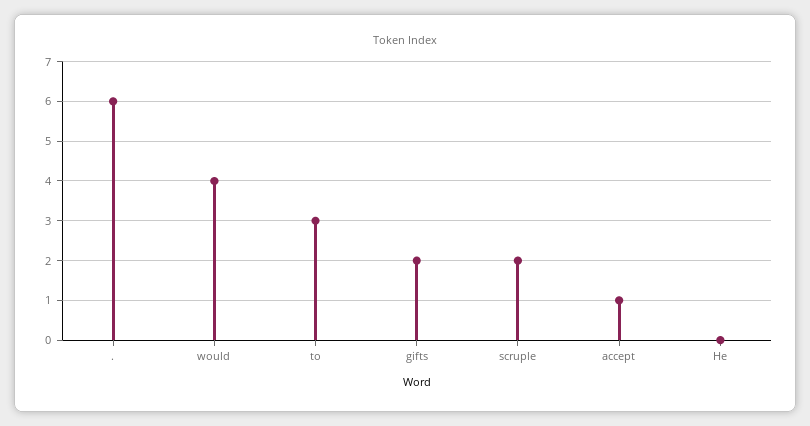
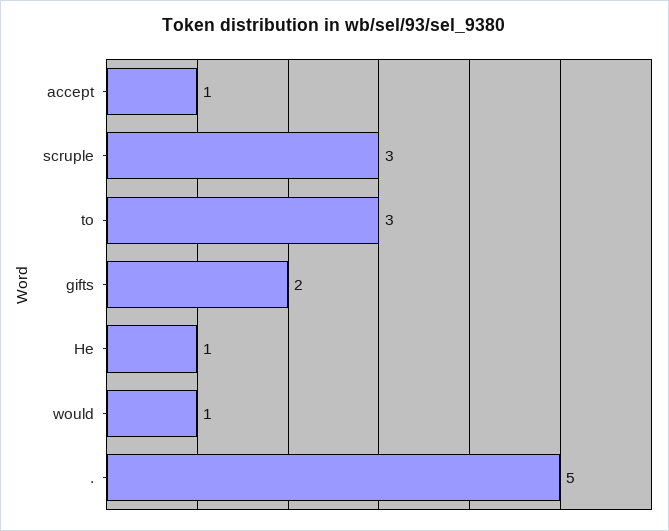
  {
-   ".": 6,
+   ".": 5,
-   "would": 4,
+   "would": 1,
    "to": 3,
    "gifts": 2,
-   "scruple": 2,
+   "scruple": 3,
    "accept": 1,
-   "He": 0
+   "He": 1
  }

